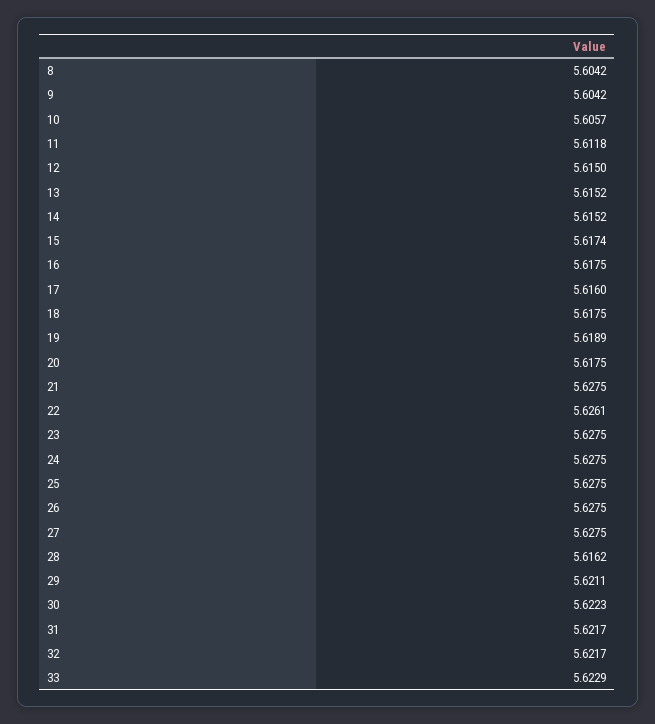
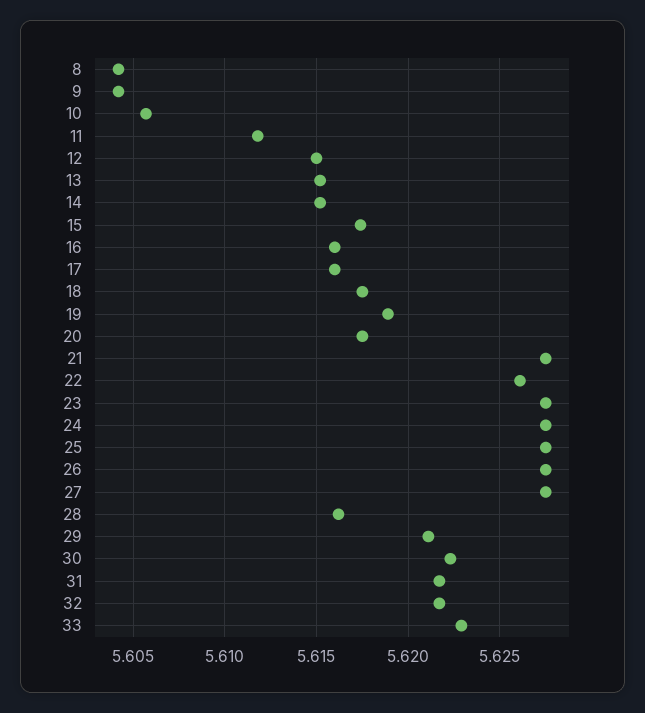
  {
    "8": 5.6042,
    "9": 5.6042,
    "10": 5.6057,
    "11": 5.6118,
    "12": 5.615,
    "13": 5.6152,
    "14": 5.6152,
    "15": 5.6174,
-   "16": 5.6175,
+   "16": 5.616,
    "17": 5.616,
    "18": 5.6175,
    "19": 5.6189,
    "20": 5.6175,
    "21": 5.6275,
    "22": 5.6261,
    "23": 5.6275,
    "24": 5.6275,
    "25": 5.6275,
    "26": 5.6275,
    "27": 5.6275,
    "28": 5.6162,
    "29": 5.6211,
    "30": 5.6223,
    "31": 5.6217,
    "32": 5.6217,
    "33": 5.6229
  }

